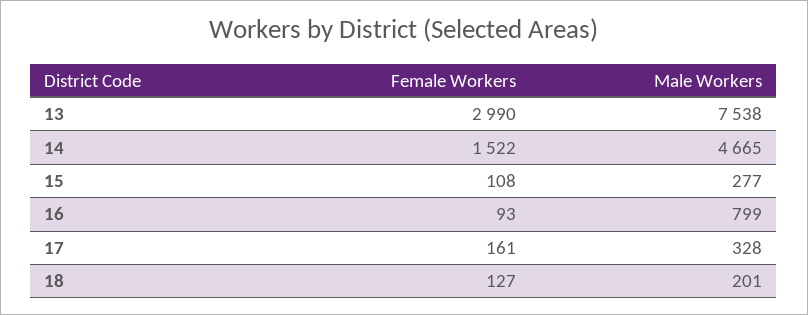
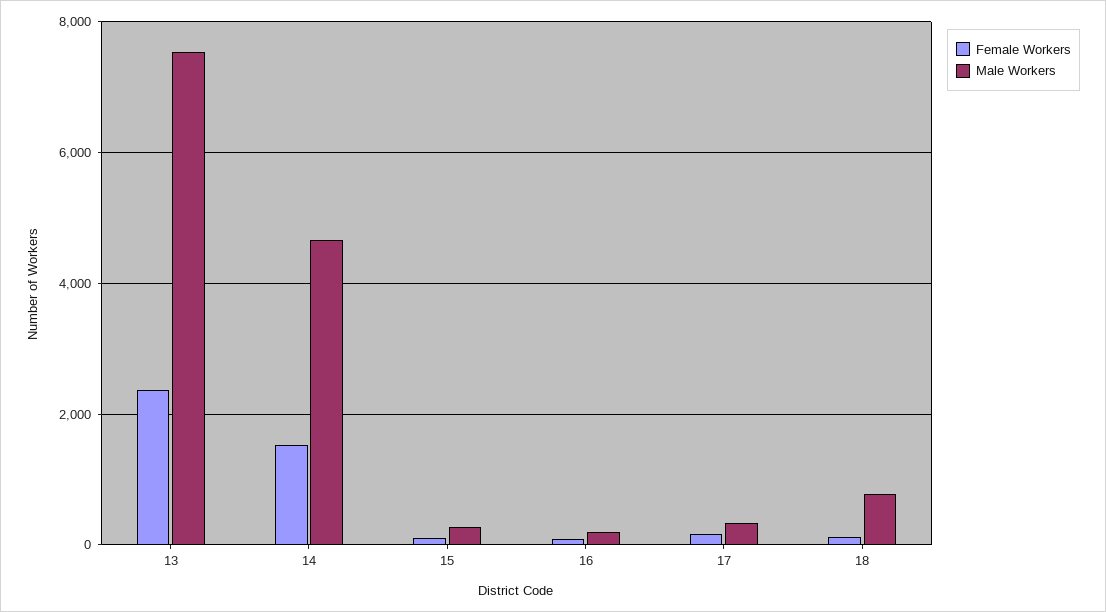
  {
    "Female Workers": {
-     "13": 2990,
+     "13": 2400,
      "14": 1522,
      "15": 108,
      "16": 93,
      "17": 161,
      "18": 127
    },
    "Male Workers": {
      "13": 7538,
      "14": 4665,
      "15": 277,
-     "16": 799,
+     "16": 200,
      "17": 328,
-     "18": 201
+     "18": 800
    }
  }

